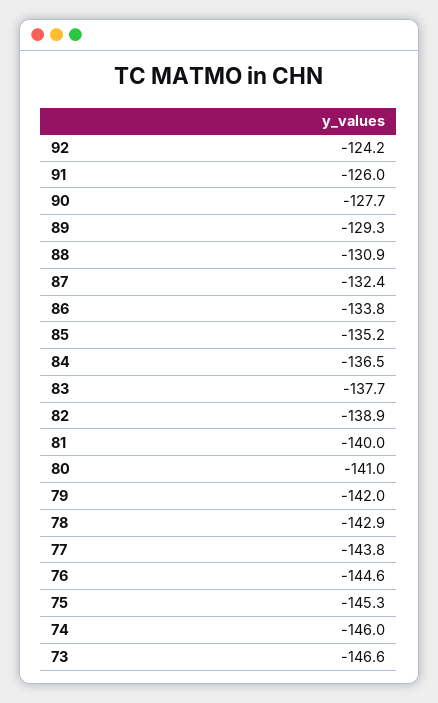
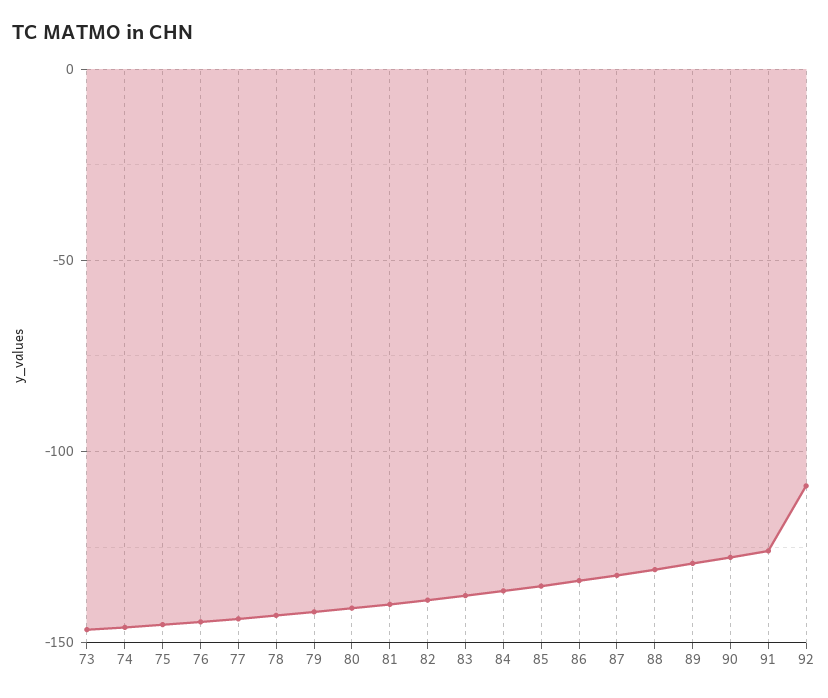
  {
-   "92": -124.2,
+   "92": -110,
    "91": -126,
    "90": -127.7,
    "89": -129.3,
    "88": -130.9,
    "87": -132.4,
    "86": -133.8,
    "85": -135.2,
    "84": -136.5,
    "83": -137.7,
    "82": -138.9,
    "81": -140,
    "80": -141,
    "79": -142,
    "78": -142.9,
    "77": -143.8,
    "76": -144.6,
    "75": -145.3,
    "74": -146,
    "73": -146.6
  }

